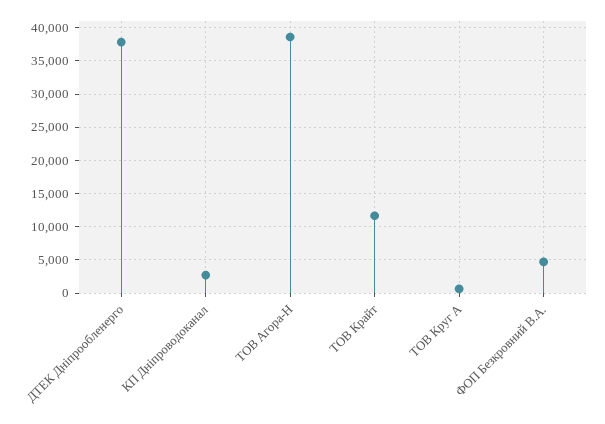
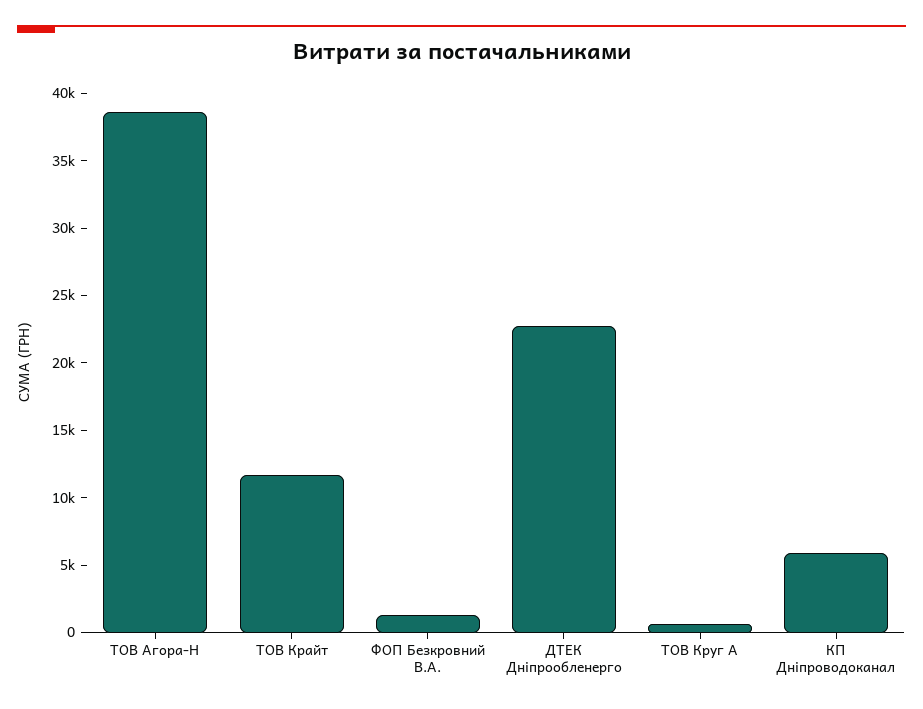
  {
-   "ДТЕК Дніпрообленерго": 38000,
+   "ДТЕК Дніпрообленерго": 23000,
-   "КП Дніпроводоканал": 3000,
+   "КП Дніпроводоканал": 6000,
    "ТОВ Агора-Н": 39000,
    "ТОВ Крайт": 12000,
    "ТОВ Круг А": 1000,
-   "ФОП Безкровний В.А.": 5000
+   "ФОП Безкровний В.А.": 1000
  }

